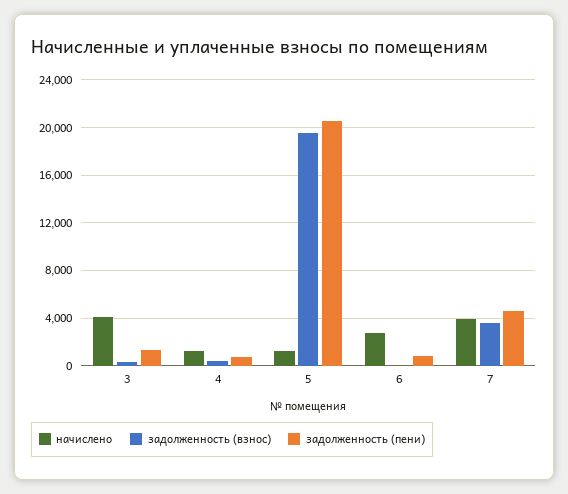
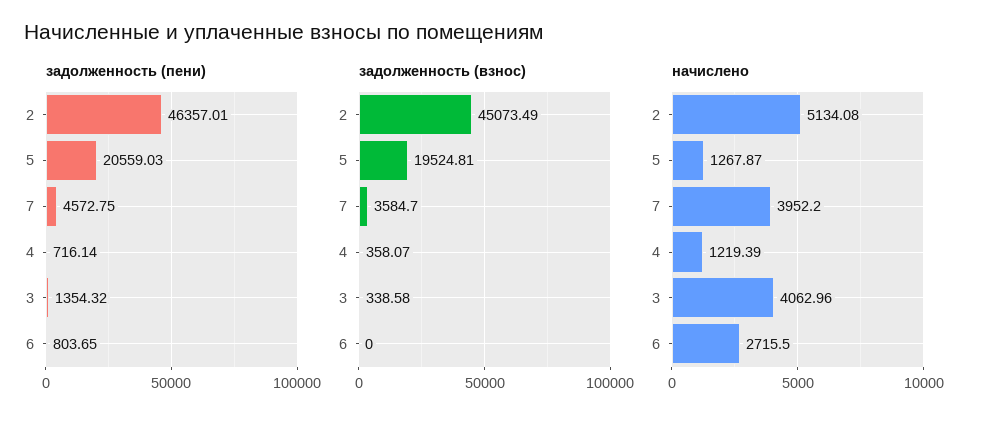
  {
    "начислено": {
      "3": 4062.96,
      "4": 1219.39,
      "5": 1267.87,
      "6": 2715.5,
-     "7": 3952.2
+     "7": 3952.2,
+     "2": 5134.08
    },
    "задолженность (взнос)": {
      "3": 338.58,
      "4": 358.07,
      "5": 19524.81,
      "6": 0,
-     "7": 3584.7
+     "7": 3584.7,
+     "2": 45073.49
    },
    "задолженность (пени)": {
      "3": 1354.32,
      "4": 716.14,
      "5": 20559.03,
      "6": 803.65,
-     "7": 4572.75
+     "7": 4572.75,
+     "2": 46357.01
    }
  }

